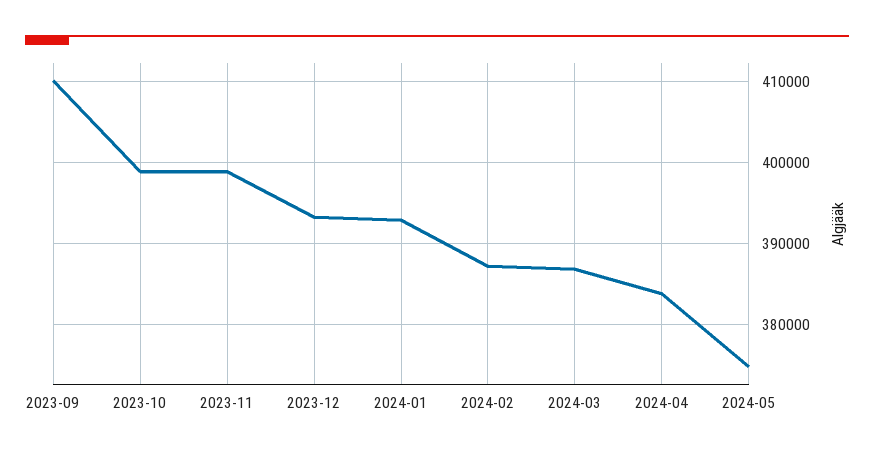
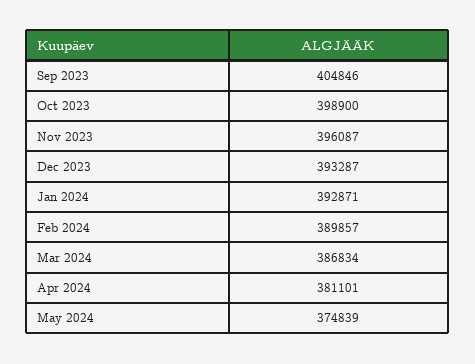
  {
-   "2023-09": 410000,
+   "2023-09": 404846,
    "2023-10": 398900,
-   "2023-11": 399000,
+   "2023-11": 396087,
    "2023-12": 393287,
    "2024-01": 392871,
-   "2024-02": 387000,
+   "2024-02": 389857,
    "2024-03": 386834,
-   "2024-04": 384000,
+   "2024-04": 381101,
    "2024-05": 374839
  }

